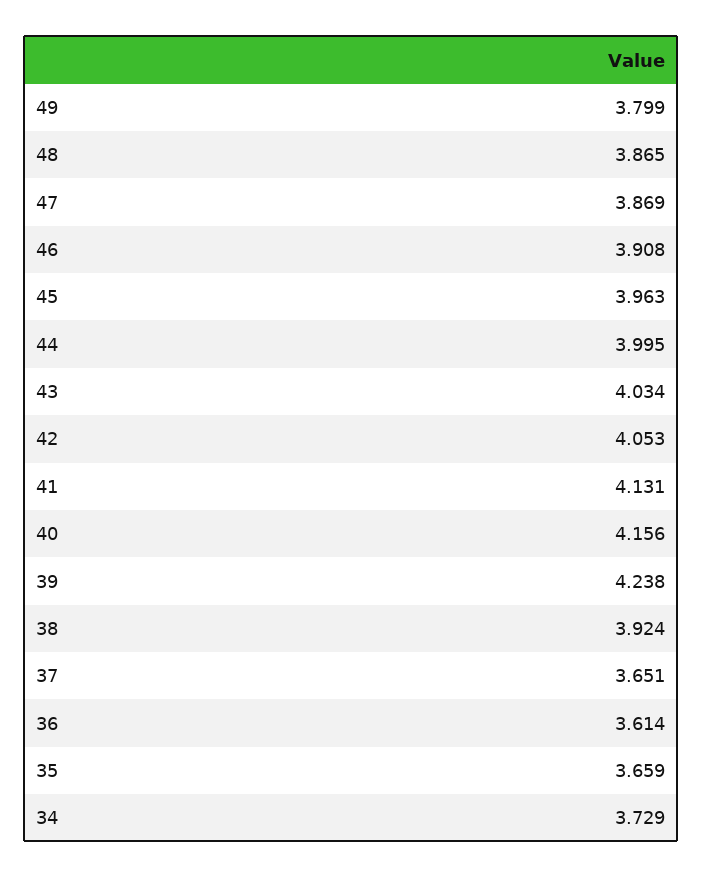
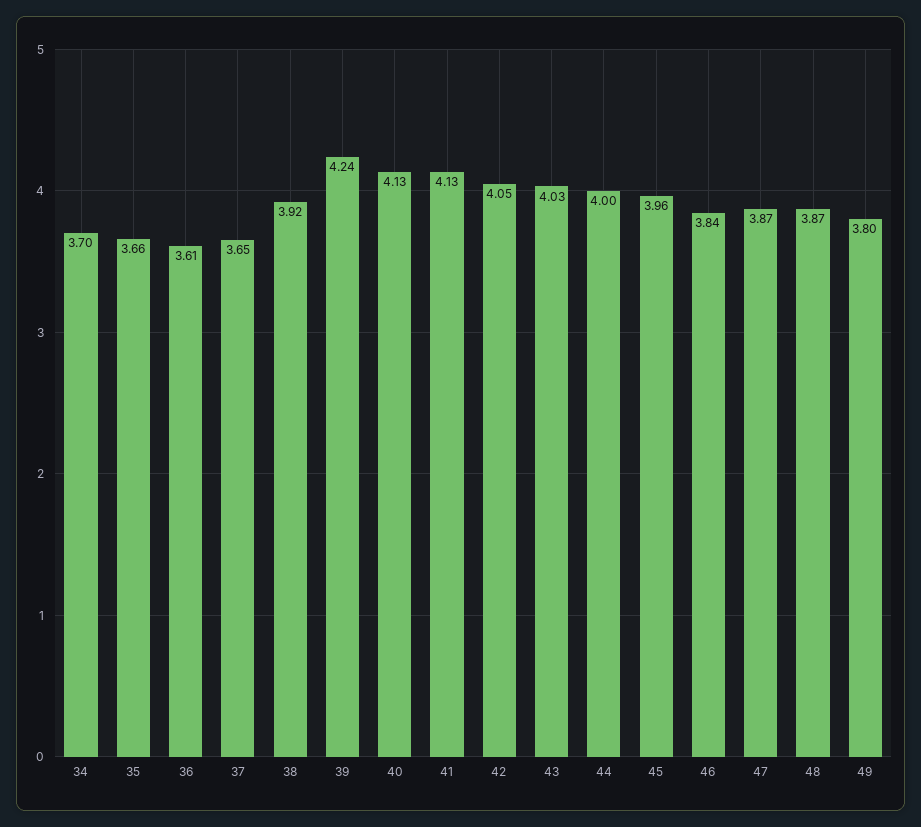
  {
    "49": 3.799,
    "48": 3.865,
    "47": 3.869,
-   "46": 3.908,
+   "46": 3.84,
    "45": 3.963,
    "44": 3.995,
    "43": 4.034,
    "42": 4.053,
    "41": 4.131,
-   "40": 4.156,
+   "40": 4.13,
    "39": 4.238,
    "38": 3.924,
    "37": 3.651,
    "36": 3.614,
    "35": 3.659,
-   "34": 3.729
+   "34": 3.7
  }

